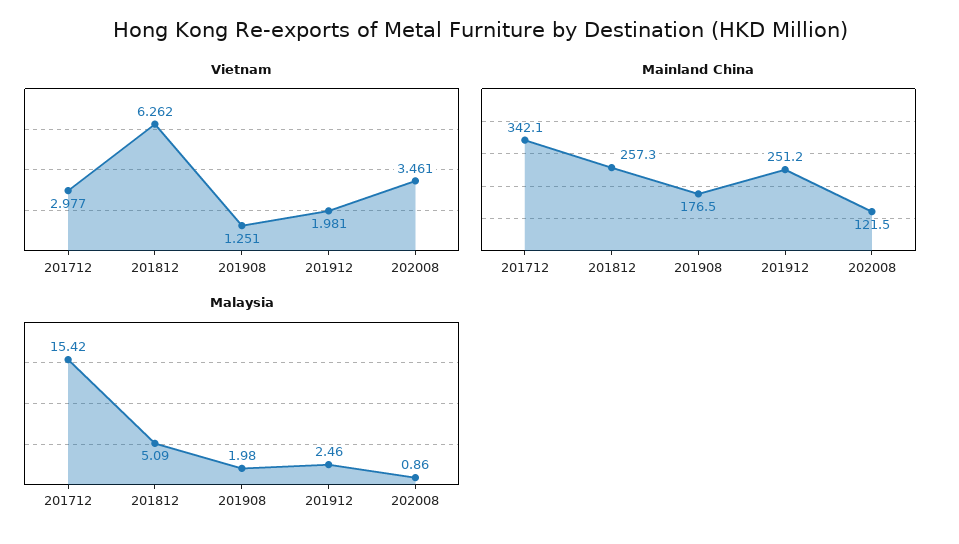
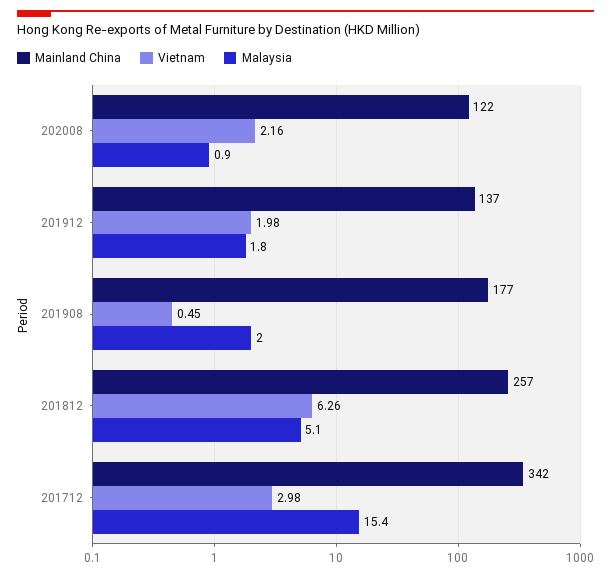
  {
    "Vietnam": {
      "201712": 2.977,
      "201812": 6.262,
-     "201908": 1.251,
+     "201908": 0.45,
      "201912": 1.981,
-     "202008": 3.461
+     "202008": 2.16
    },
    "Mainland China": {
      "201712": 342.1,
      "201812": 257.3,
      "201908": 176.5,
-     "201912": 251.2,
+     "201912": 137,
      "202008": 121.5
    },
    "Malaysia": {
      "201712": 15.42,
      "201812": 5.09,
      "201908": 1.98,
-     "201912": 2.46,
+     "201912": 1.8,
      "202008": 0.86
    }
  }

